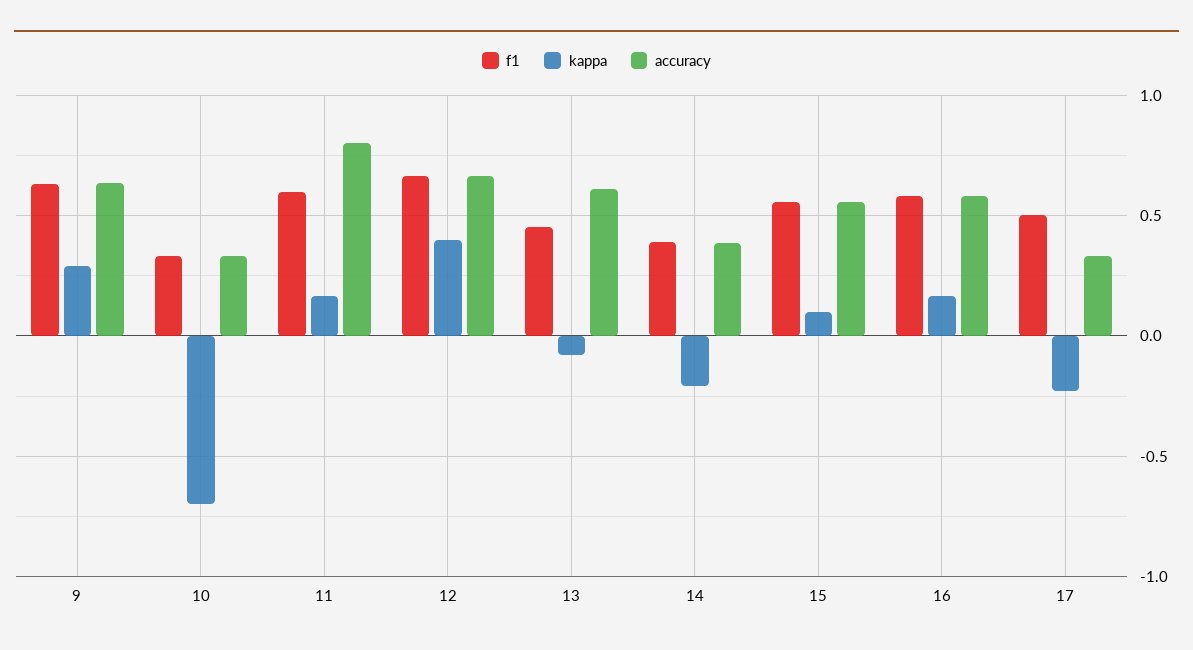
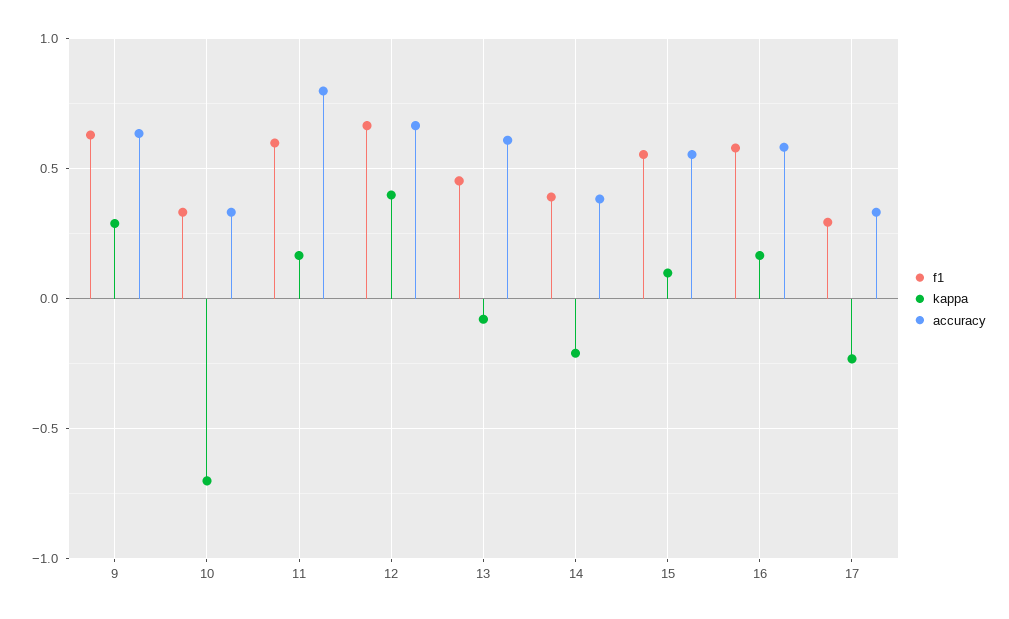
  {
    "f1": {
      "9": 0.65,
      "10": 0.35,
      "11": 0.6,
      "12": 0.65,
      "13": 0.45,
      "14": 0.4,
      "15": 0.55,
      "16": 0.6,
-     "17": 0.5
+     "17": 0.3
    },
    "kappa": {
      "9": 0.3,
      "10": -0.7,
      "11": 0.15,
      "12": 0.4,
      "13": -0.1,
      "14": -0.2,
      "15": 0.1,
      "16": 0.15,
      "17": -0.25
    },
    "accuracy": {
      "9": 0.65,
      "10": 0.35,
      "11": 0.8,
      "12": 0.65,
      "13": 0.6,
      "14": 0.4,
      "15": 0.55,
      "16": 0.6,
      "17": 0.35
    }
  }

